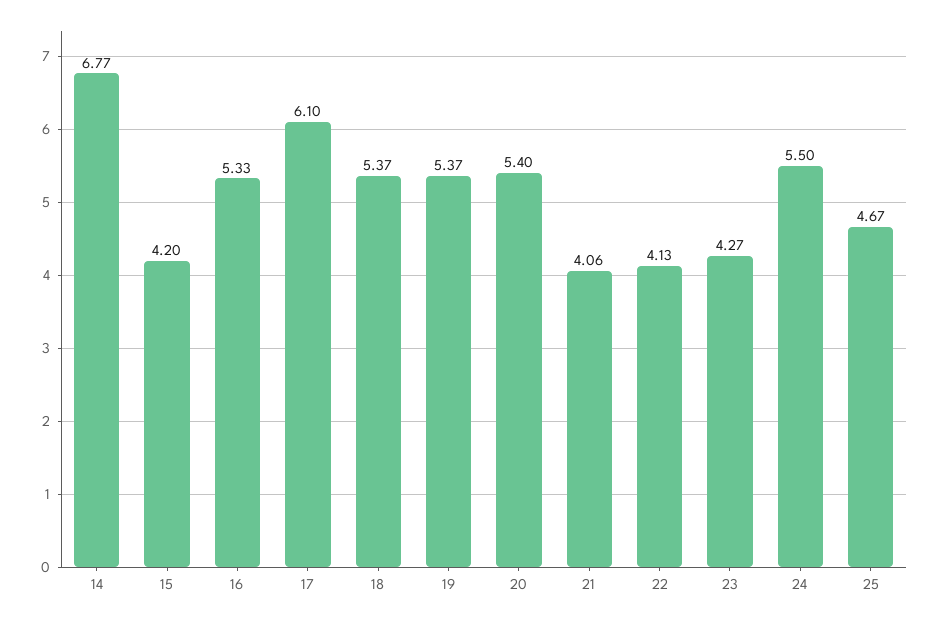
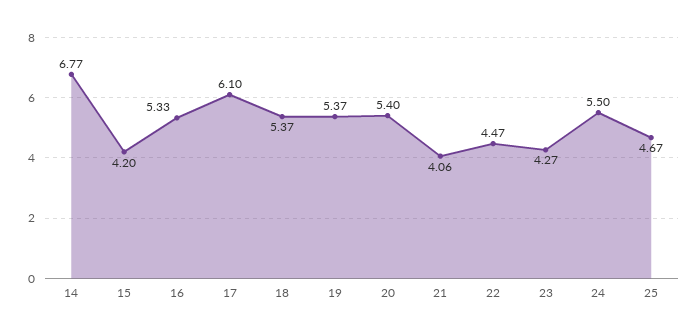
  {
    "14": 6.77,
    "15": 4.2,
    "16": 5.33,
    "17": 6.1,
    "18": 5.37,
    "19": 5.37,
    "20": 5.4,
    "21": 4.06,
-   "22": 4.13,
+   "22": 4.47,
    "23": 4.27,
    "24": 5.5,
    "25": 4.67
  }

